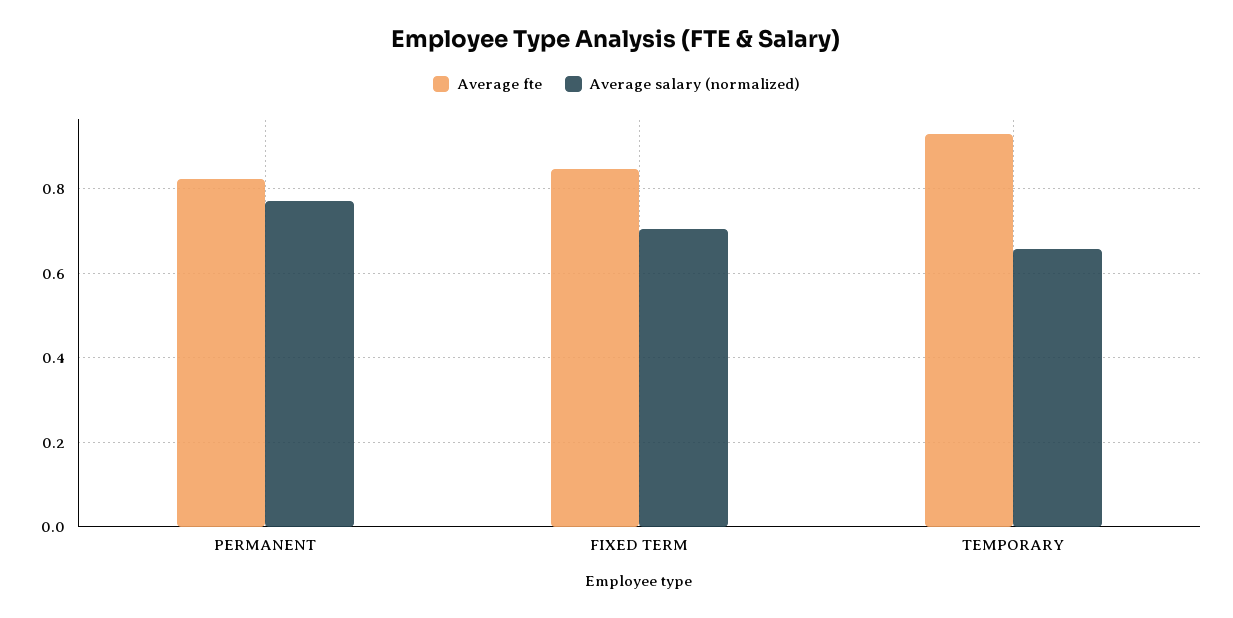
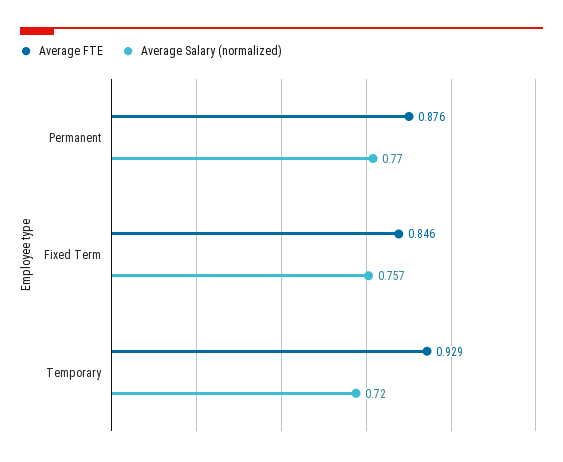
  {
    "Average fte": {
-     "PERMANENT": 0.82,
+     "PERMANENT": 0.876,
      "FIXED TERM": 0.846,
      "TEMPORARY": 0.929
    },
    "Average salary (normalized)": {
      "PERMANENT": 0.77,
-     "FIXED TERM": 0.7,
+     "FIXED TERM": 0.757,
-     "TEMPORARY": 0.66
+     "TEMPORARY": 0.72
    }
  }

